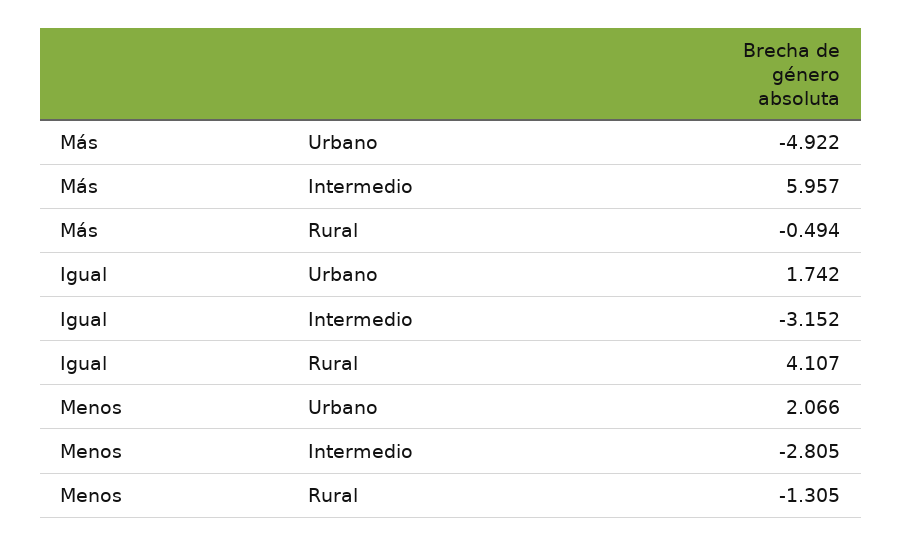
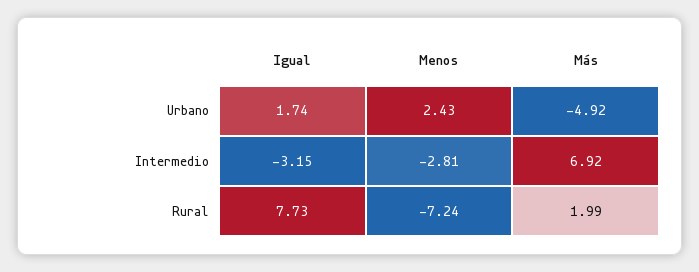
  {
    "Más": {
      "Urbano": -4.922,
-     "Intermedio": 5.957,
+     "Intermedio": 6.92,
-     "Rural": -0.494
+     "Rural": 1.99
    },
    "Igual": {
      "Urbano": 1.742,
      "Intermedio": -3.152,
-     "Rural": 4.107
+     "Rural": 7.73
    },
    "Menos": {
-     "Urbano": 2.066,
+     "Urbano": 2.43,
      "Intermedio": -2.805,
-     "Rural": -1.305
+     "Rural": -7.24
    }
  }

